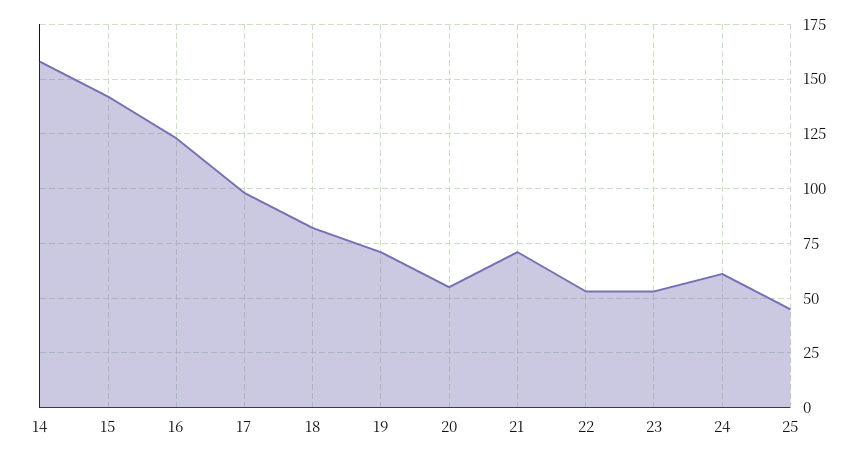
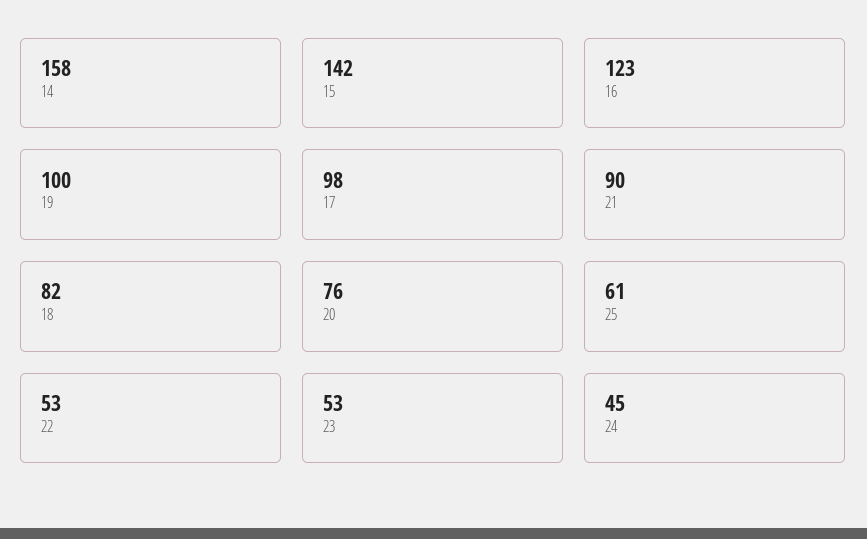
  {
    "14": 158,
    "15": 142,
    "16": 123,
    "17": 98,
    "18": 82,
-   "19": 70,
+   "19": 100,
-   "20": 55,
+   "20": 76,
-   "21": 70,
+   "21": 90,
    "22": 53,
    "23": 53,
-   "24": 60,
+   "24": 45,
-   "25": 45
+   "25": 61
  }

